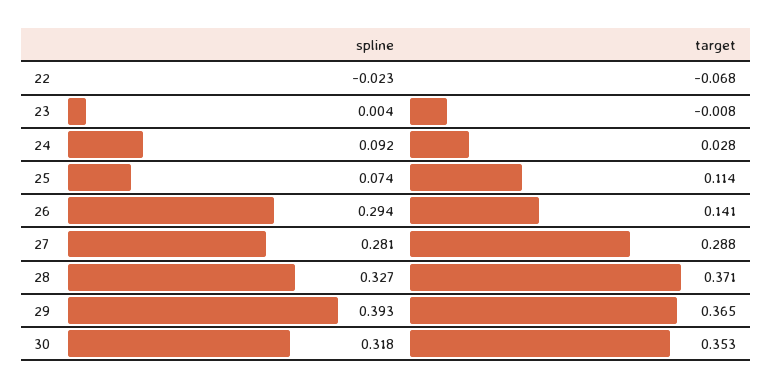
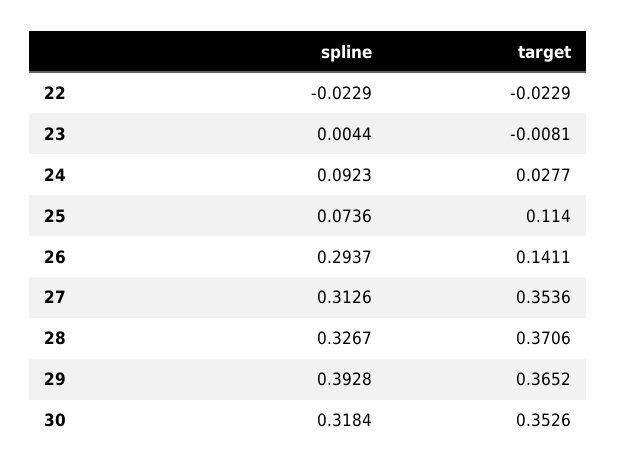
  {
    "spline": {
      "22": -0.0229,
      "23": 0.0044,
      "24": 0.0923,
      "25": 0.0736,
      "26": 0.2937,
-     "27": 0.281,
+     "27": 0.3126,
      "28": 0.3267,
      "29": 0.3928,
      "30": 0.3184
    },
    "target": {
-     "22": -0.068,
+     "22": -0.0229,
      "23": -0.0081,
      "24": 0.0277,
      "25": 0.114,
      "26": 0.1411,
-     "27": 0.288,
+     "27": 0.3536,
      "28": 0.3706,
      "29": 0.3652,
      "30": 0.3526
    }
  }

